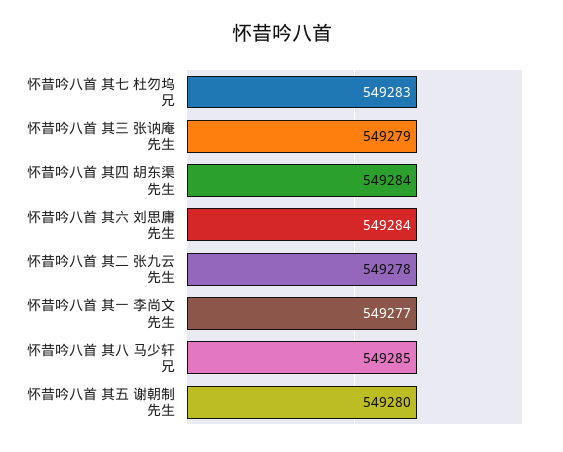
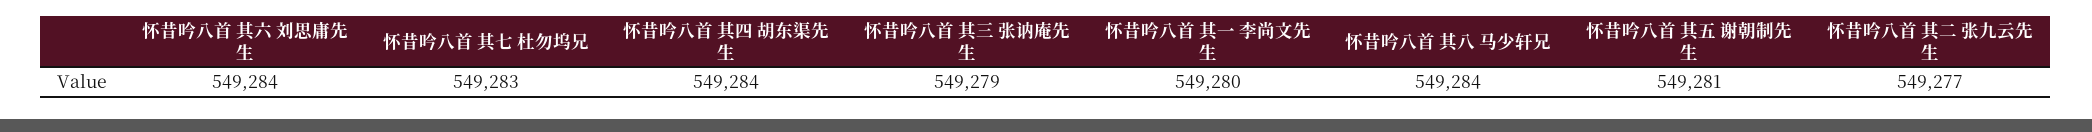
  {
    "怀昔吟八首 其七 杜勿坞兄": 549283,
    "怀昔吟八首 其三 张讷庵先生": 549279,
    "怀昔吟八首 其四 胡东渠先生": 549284,
    "怀昔吟八首 其六 刘思庸先生": 549284,
-   "怀昔吟八首 其二 张九云先生": 549278,
+   "怀昔吟八首 其二 张九云先生": 549277,
-   "怀昔吟八首 其一 李尚文先生": 549277,
+   "怀昔吟八首 其一 李尚文先生": 549280,
-   "怀昔吟八首 其八 马少轩兄": 549285,
+   "怀昔吟八首 其八 马少轩兄": 549284,
-   "怀昔吟八首 其五 谢朝制先生": 549280
+   "怀昔吟八首 其五 谢朝制先生": 549281
  }

